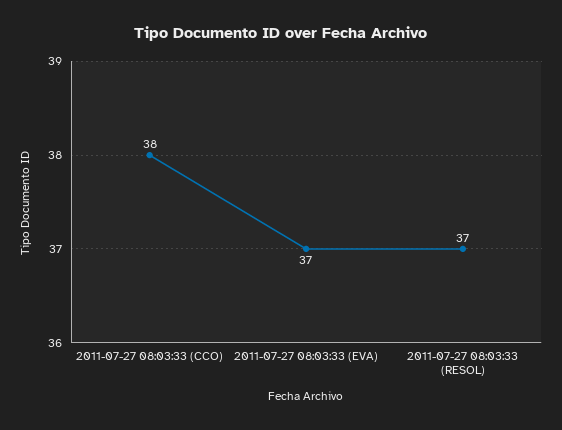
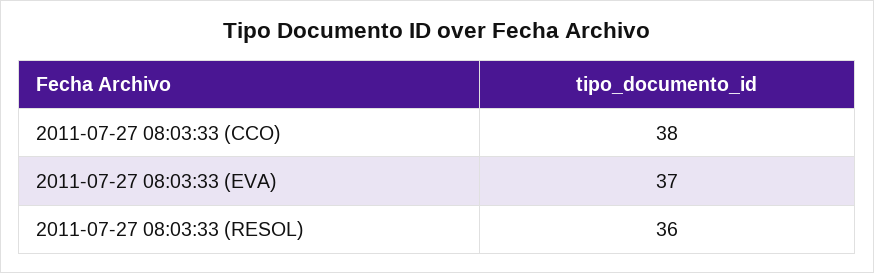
  {
    "2011-07-27 08:03:33 (CCO)": 38,
    "2011-07-27 08:03:33 (EVA)": 37,
-   "2011-07-27 08:03:33 (RESOL)": 37
+   "2011-07-27 08:03:33 (RESOL)": 36
  }

